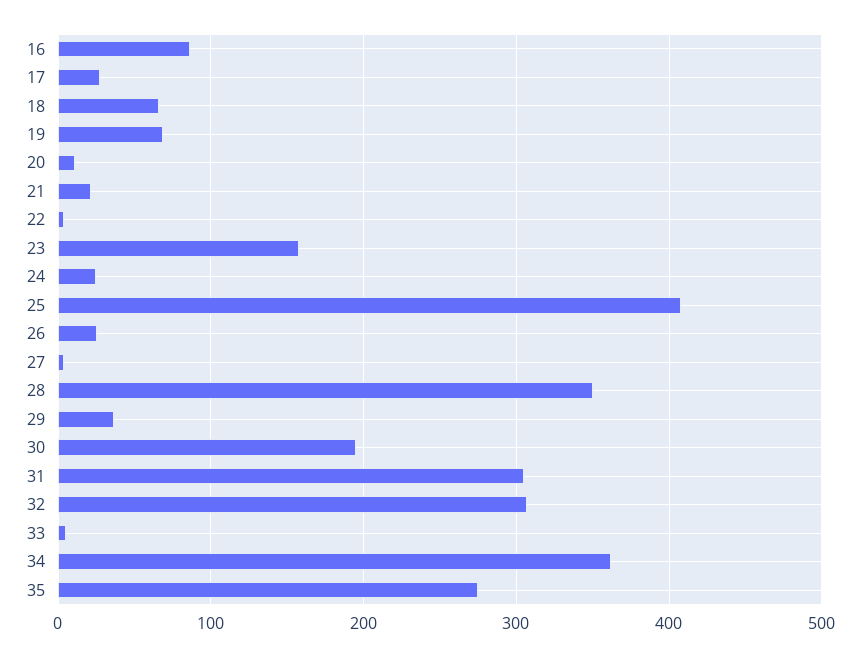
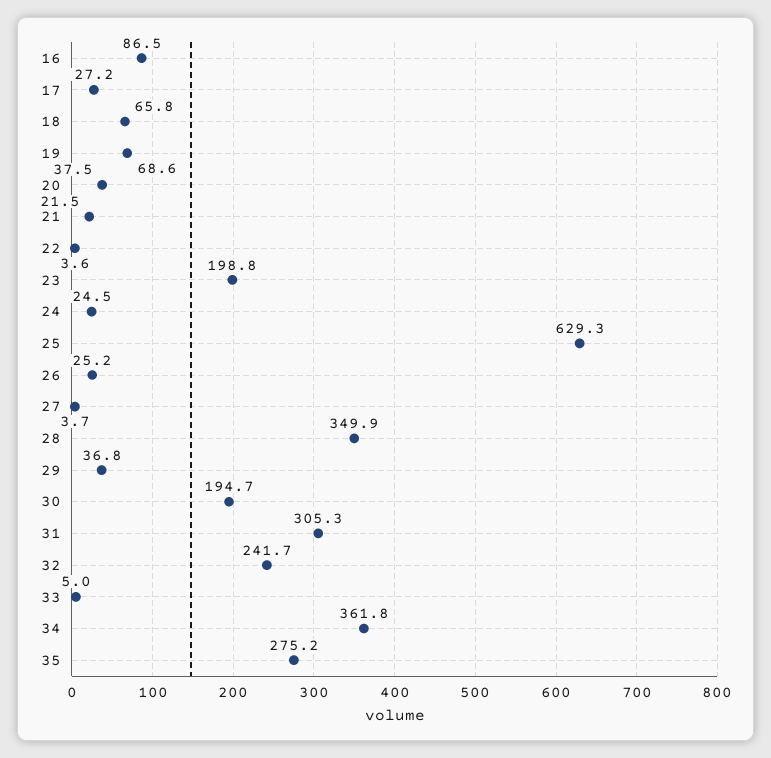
  {
    "16": 86.5,
    "17": 27.2,
    "18": 65.8,
    "19": 68.6,
-   "20": 10,
+   "20": 37.5,
    "21": 21.5,
    "22": 3.6,
-   "23": 160,
+   "23": 198.8,
    "24": 24.5,
-   "25": 410,
+   "25": 629.3,
    "26": 25.2,
    "27": 3.7,
    "28": 349.9,
    "29": 36.8,
    "30": 194.7,
    "31": 305.3,
-   "32": 310,
+   "32": 241.7,
    "33": 5,
    "34": 361.8,
    "35": 275.2
  }

